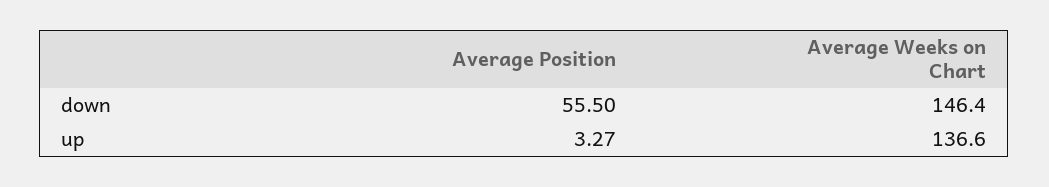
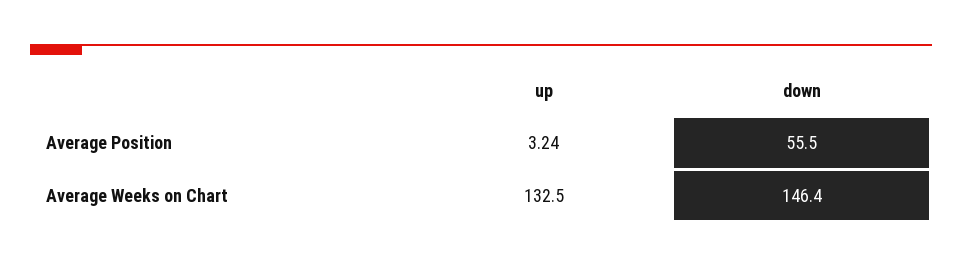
  {
    "Average Position": {
      "down": 55.5,
-     "up": 3.27
+     "up": 3.24
    },
    "Average Weeks on Chart": {
      "down": 146.4,
-     "up": 136.6
+     "up": 132.5
    }
  }

